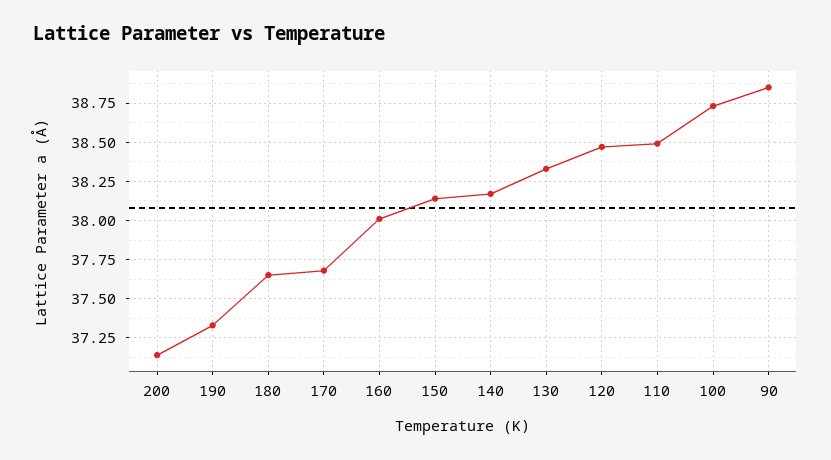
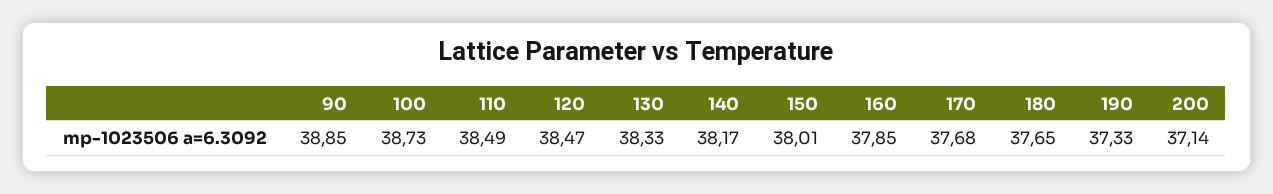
  {
    "200": 37.14,
    "190": 37.33,
    "180": 37.65,
    "170": 37.68,
-   "160": 38,
+   "160": 37.85,
-   "150": 38.15,
+   "150": 38.01,
    "140": 38.17,
    "130": 38.33,
    "120": 38.47,
    "110": 38.49,
    "100": 38.73,
    "90": 38.85
  }

